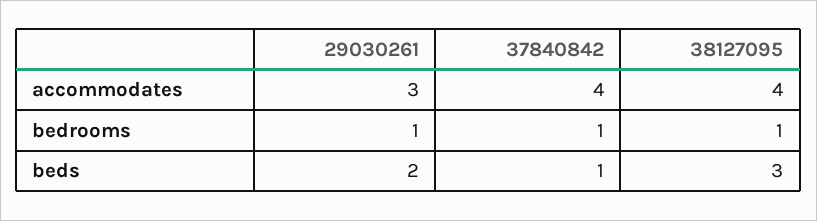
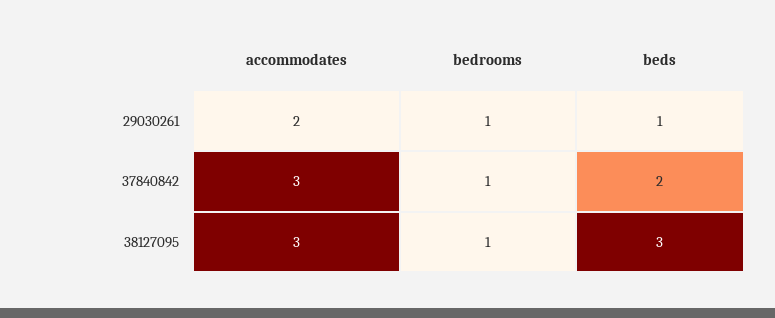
  {
    "29030261": {
-     "accommodates": 3,
+     "accommodates": 2,
      "bedrooms": 1,
-     "beds": 2
+     "beds": 1
    },
    "37840842": {
-     "accommodates": 4,
+     "accommodates": 3,
      "bedrooms": 1,
-     "beds": 1
+     "beds": 2
    },
    "38127095": {
-     "accommodates": 4,
+     "accommodates": 3,
      "bedrooms": 1,
      "beds": 3
    }
  }

